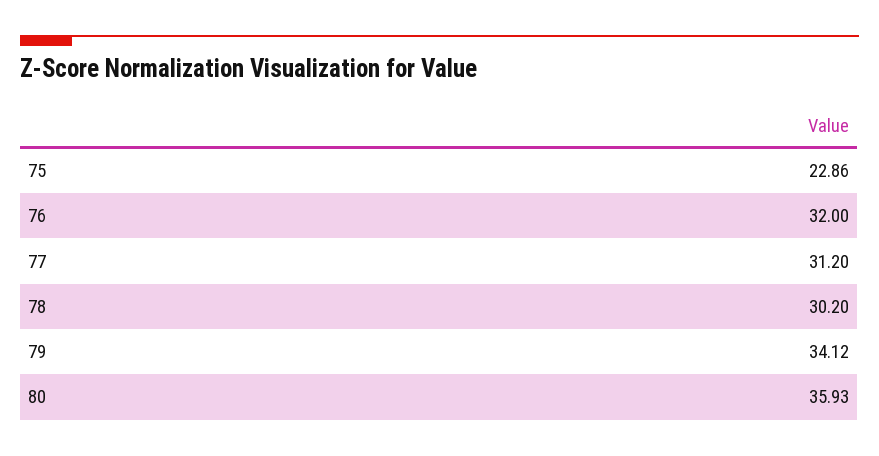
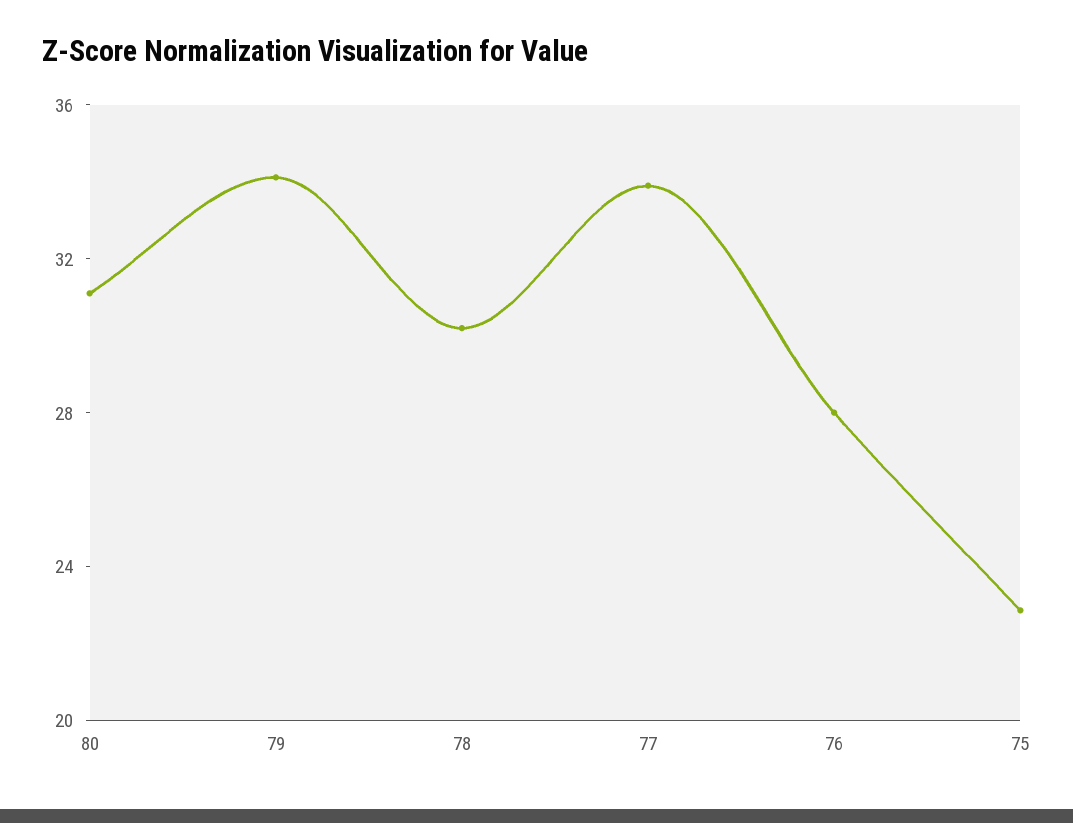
  {
    "75": 22.86,
-   "76": 32,
+   "76": 28,
-   "77": 31.2,
+   "77": 34,
    "78": 30.2,
    "79": 34.12,
-   "80": 35.93
+   "80": 31
  }

